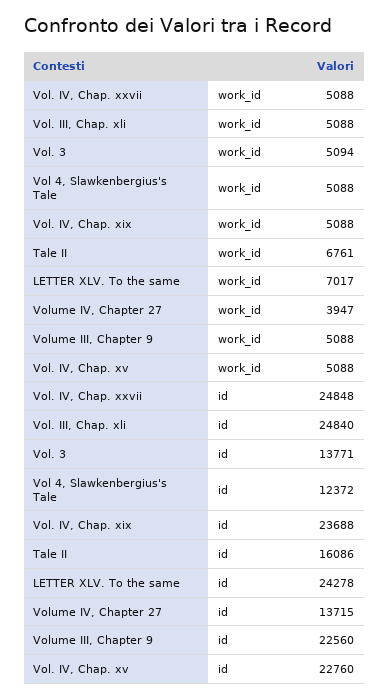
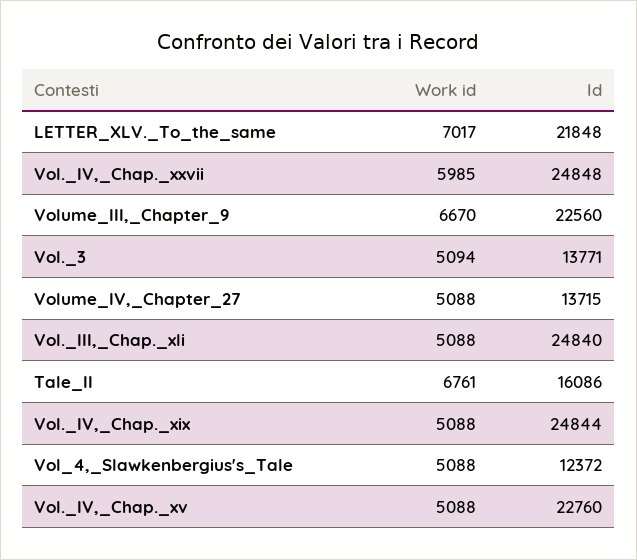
  {
    "Vol. IV, Chap. xxvii": {
-     "work_id": 5088,
+     "work_id": 5985,
      "id": 24848
    },
    "Vol. III, Chap. xli": {
      "work_id": 5088,
      "id": 24840
    },
    "Vol. 3": {
      "work_id": 5094,
      "id": 13771
    },
    "Vol 4, Slawkenbergius's Tale": {
      "work_id": 5088,
      "id": 12372
    },
    "Vol. IV, Chap. xix": {
      "work_id": 5088,
-     "id": 23688
+     "id": 24844
    },
    "Tale II": {
      "work_id": 6761,
      "id": 16086
    },
    "LETTER XLV. To the same": {
      "work_id": 7017,
-     "id": 24278
+     "id": 21848
    },
    "Volume IV, Chapter 27": {
-     "work_id": 3947,
+     "work_id": 5088,
      "id": 13715
    },
    "Volume III, Chapter 9": {
-     "work_id": 5088,
+     "work_id": 6670,
      "id": 22560
    },
    "Vol. IV, Chap. xv": {
      "work_id": 5088,
      "id": 22760
    }
  }

